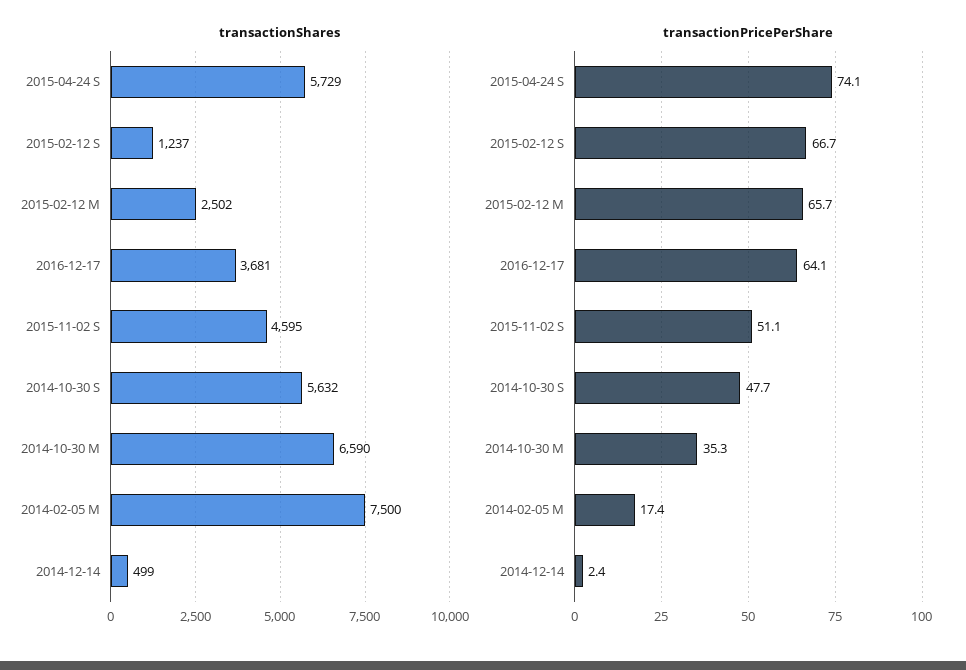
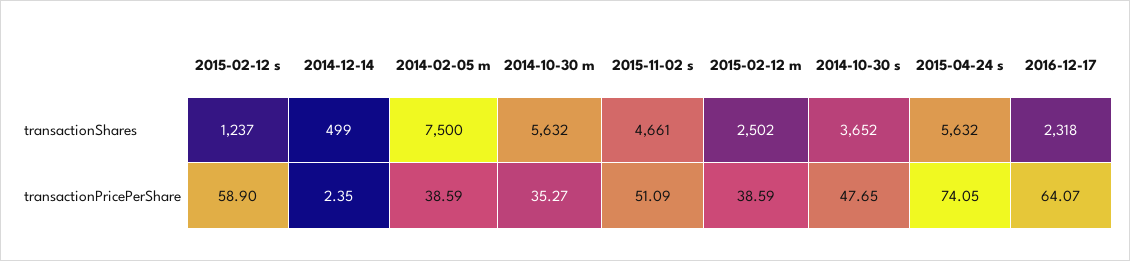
  {
    "transactionShares": {
-     "2015-04-24 S": 5729,
+     "2015-04-24 S": 5632,
      "2015-02-12 S": 1237,
      "2015-02-12 M": 2502,
-     "2016-12-17": 3681,
+     "2016-12-17": 2318,
-     "2015-11-02 S": 4595,
+     "2015-11-02 S": 4661,
-     "2014-10-30 S": 5632,
+     "2014-10-30 S": 3652,
-     "2014-10-30 M": 6590,
+     "2014-10-30 M": 5632,
      "2014-02-05 M": 7500,
      "2014-12-14": 499
    },
    "transactionPricePerShare": {
      "2015-04-24 S": 74.05,
-     "2015-02-12 S": 66.7,
+     "2015-02-12 S": 58.9,
-     "2015-02-12 M": 65.7,
+     "2015-02-12 M": 38.59,
      "2016-12-17": 64.07,
      "2015-11-02 S": 51.09,
      "2014-10-30 S": 47.65,
      "2014-10-30 M": 35.27,
-     "2014-02-05 M": 17.4,
+     "2014-02-05 M": 38.59,
      "2014-12-14": 2.35
    }
  }

